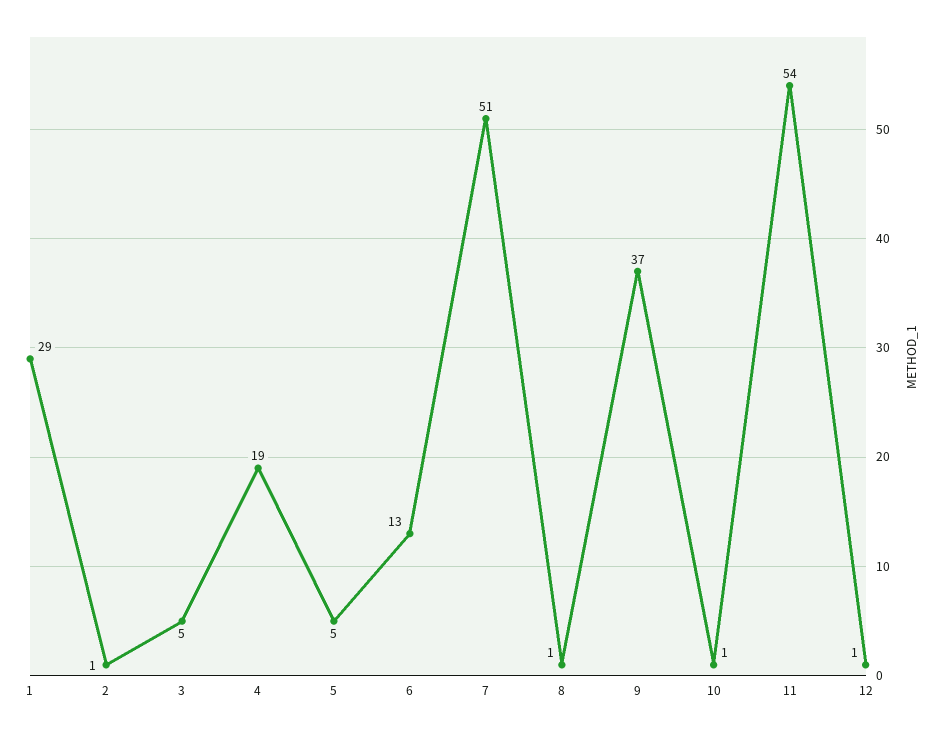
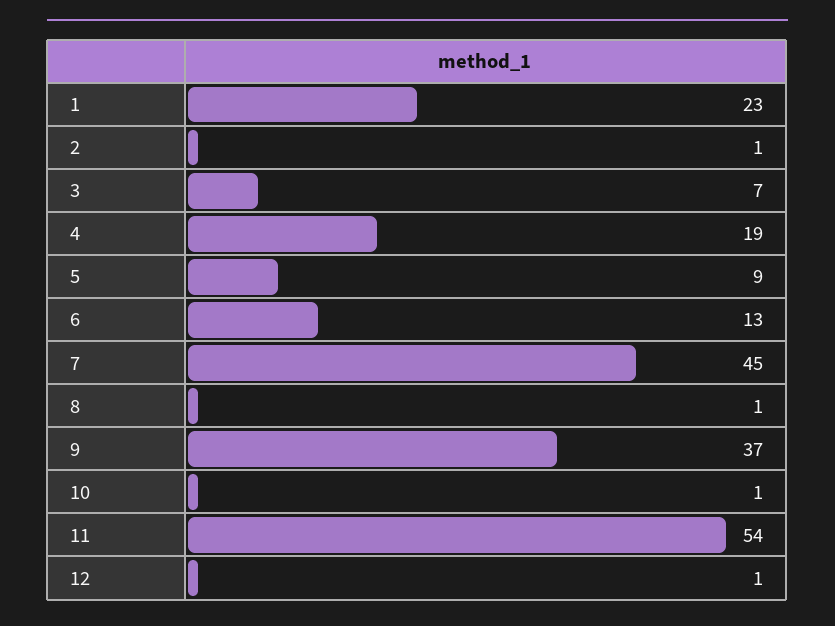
  {
-   "1": 29,
+   "1": 23,
    "2": 1,
-   "3": 5,
+   "3": 7,
    "4": 19,
-   "5": 5,
+   "5": 9,
    "6": 13,
-   "7": 51,
+   "7": 45,
    "8": 1,
    "9": 37,
    "10": 1,
    "11": 54,
    "12": 1
  }

